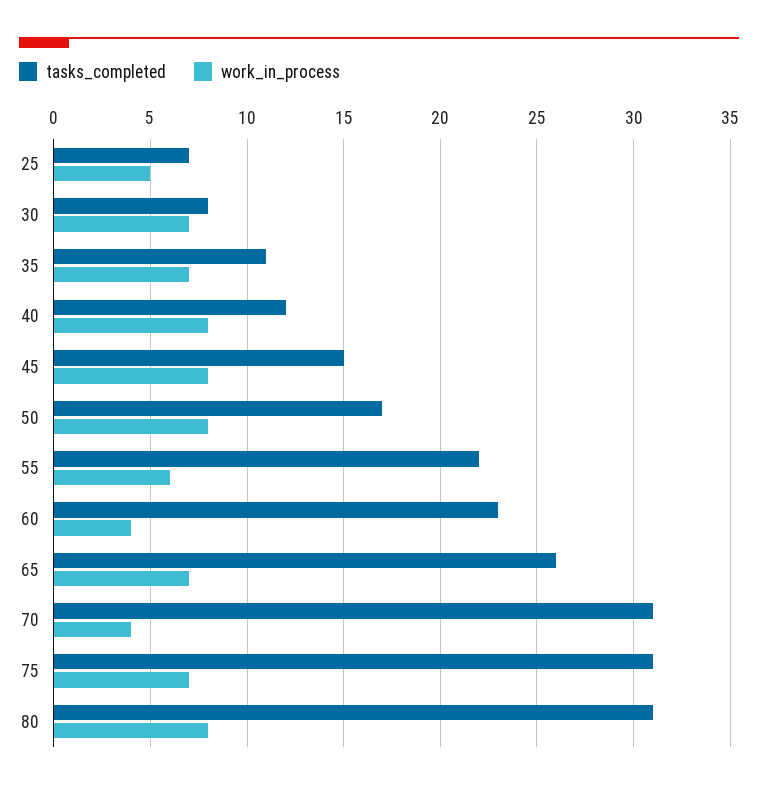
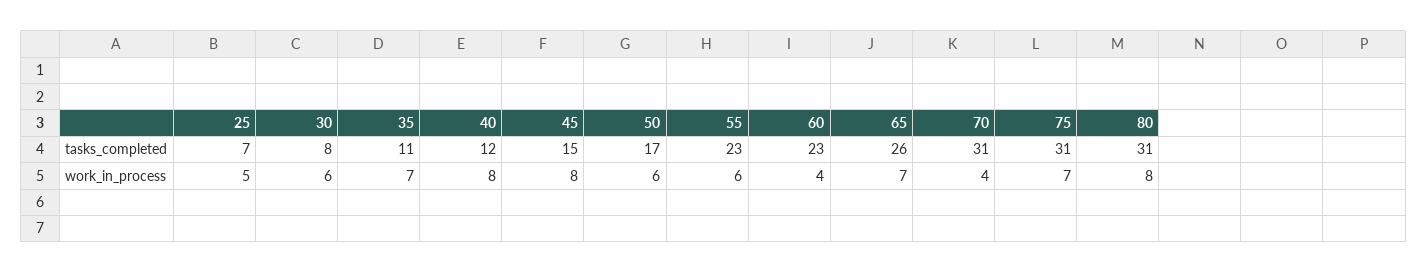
  {
    "tasks_completed": {
      "25": 7,
      "30": 8,
      "35": 11,
      "40": 12,
      "45": 15,
      "50": 17,
-     "55": 22,
+     "55": 23,
      "60": 23,
      "65": 26,
      "70": 31,
      "75": 31,
      "80": 31
    },
    "work_in_process": {
      "25": 5,
-     "30": 7,
+     "30": 6,
      "35": 7,
      "40": 8,
      "45": 8,
-     "50": 8,
+     "50": 6,
      "55": 6,
      "60": 4,
      "65": 7,
      "70": 4,
      "75": 7,
      "80": 8
    }
  }

